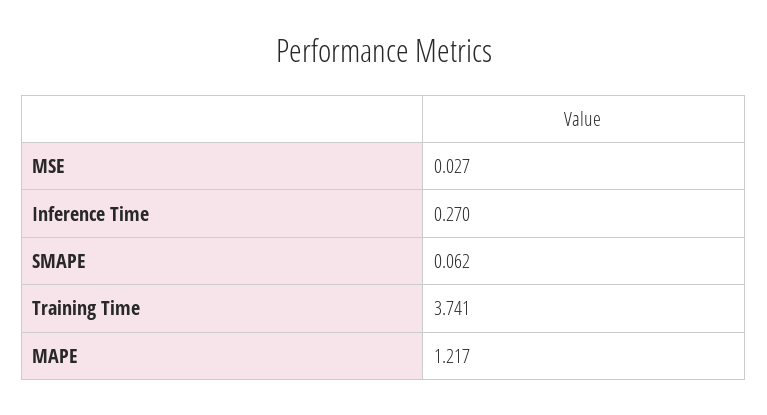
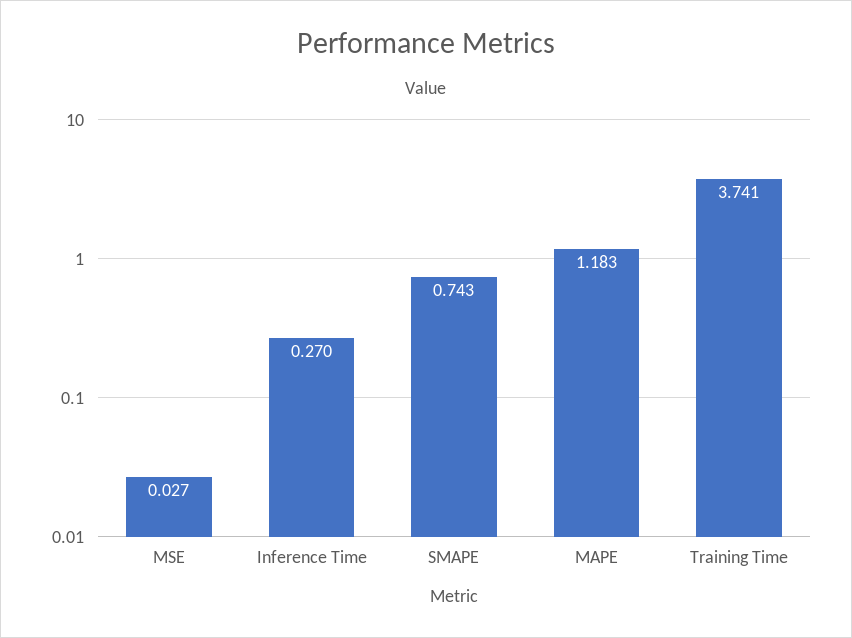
  {
    "MSE": 0.027,
    "Inference Time": 0.27,
-   "SMAPE": 0.062,
+   "SMAPE": 0.743,
    "Training Time": 3.741,
-   "MAPE": 1.217
+   "MAPE": 1.183
  }

